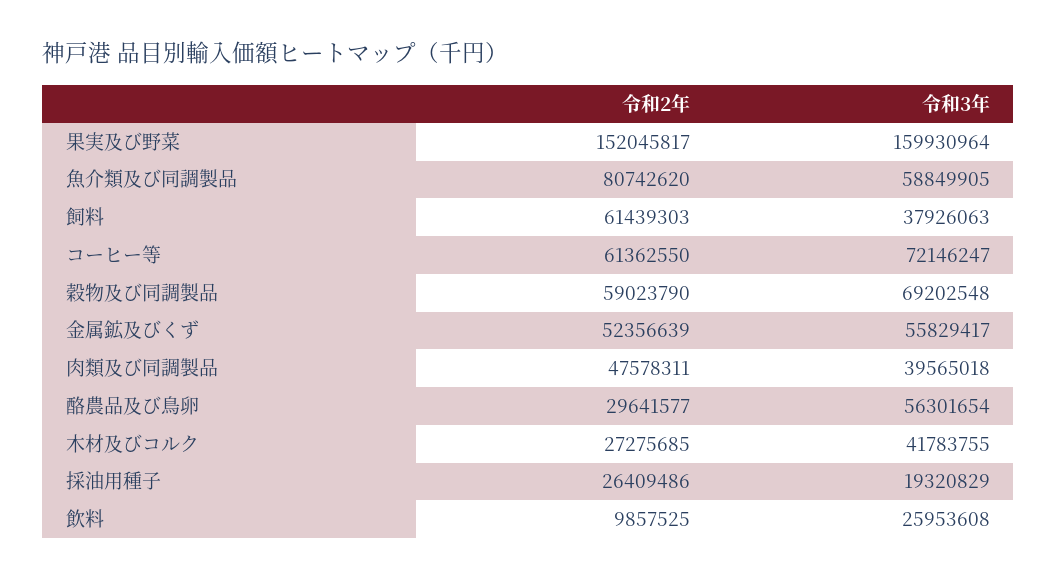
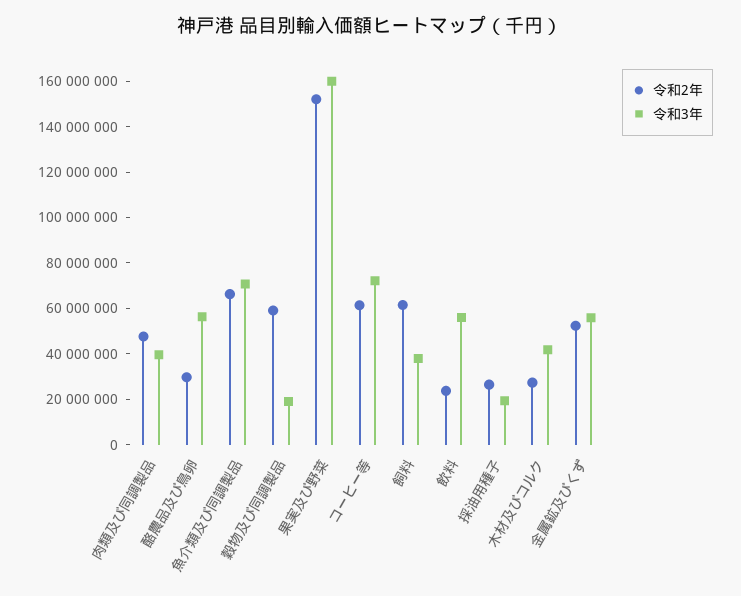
  {
    "令和2年": {
      "果実及び野菜": 152045817,
-     "魚介類及び同調製品": 80742620,
+     "魚介類及び同調製品": 65000000,
      "飼料": 61439303,
      "コーヒー等": 61362550,
      "穀物及び同調製品": 59023790,
      "金属鉱及びくず": 52356639,
      "肉類及び同調製品": 47578311,
      "酪農品及び鳥卵": 29641577,
      "木材及びコルク": 27275685,
      "採油用種子": 26409486,
-     "飲料": 9857525
+     "飲料": 25000000
    },
    "令和3年": {
      "果実及び野菜": 159930964,
-     "魚介類及び同調製品": 58849905,
+     "魚介類及び同調製品": 70000000,
      "飼料": 37926063,
      "コーヒー等": 72146247,
-     "穀物及び同調製品": 69202548,
+     "穀物及び同調製品": 20000000,
      "金属鉱及びくず": 55829417,
      "肉類及び同調製品": 39565018,
      "酪農品及び鳥卵": 56301654,
      "木材及びコルク": 41783755,
      "採油用種子": 19320829,
-     "飲料": 25953608
+     "飲料": 55000000
    }
  }

